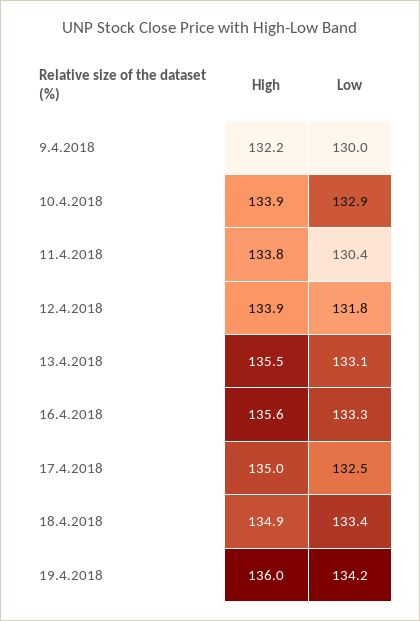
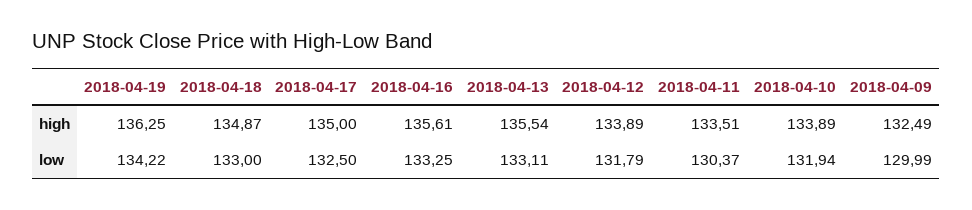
  {
    "High": {
-     "9.4.2018": 132.2,
+     "9.4.2018": 132.49,
      "10.4.2018": 133.89,
-     "11.4.2018": 133.8,
+     "11.4.2018": 133.51,
      "12.4.2018": 133.89,
      "13.4.2018": 135.54,
      "16.4.2018": 135.61,
      "17.4.2018": 135,
      "18.4.2018": 134.87,
-     "19.4.2018": 136
+     "19.4.2018": 136.25
    },
    "Low": {
      "9.4.2018": 129.99,
-     "10.4.2018": 132.9,
+     "10.4.2018": 131.94,
      "11.4.2018": 130.37,
      "12.4.2018": 131.79,
      "13.4.2018": 133.11,
      "16.4.2018": 133.25,
      "17.4.2018": 132.5,
-     "18.4.2018": 133.4,
+     "18.4.2018": 133,
      "19.4.2018": 134.22
    }
  }

